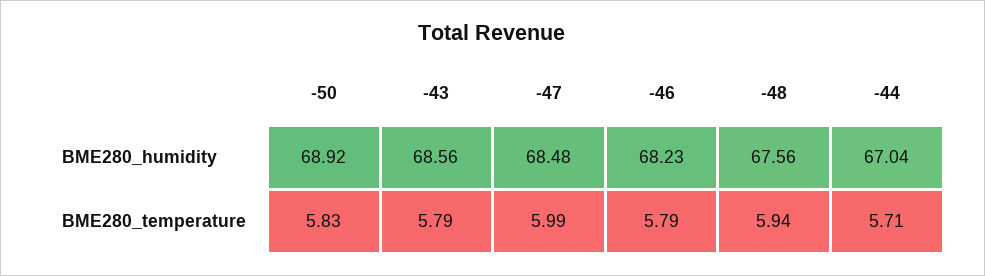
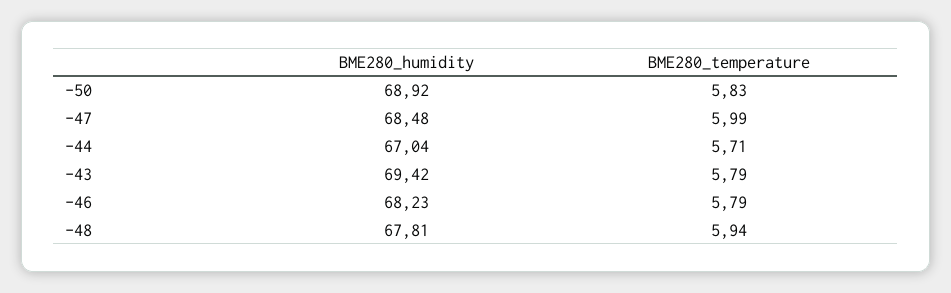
  {
    "-50": {
      "BME280_humidity": 68.92,
      "BME280_temperature": 5.83
    },
    "-43": {
-     "BME280_humidity": 68.56,
+     "BME280_humidity": 69.42,
      "BME280_temperature": 5.79
    },
    "-47": {
      "BME280_humidity": 68.48,
      "BME280_temperature": 5.99
    },
    "-46": {
      "BME280_humidity": 68.23,
      "BME280_temperature": 5.79
    },
    "-48": {
-     "BME280_humidity": 67.56,
+     "BME280_humidity": 67.81,
      "BME280_temperature": 5.94
    },
    "-44": {
      "BME280_humidity": 67.04,
      "BME280_temperature": 5.71
    }
  }

